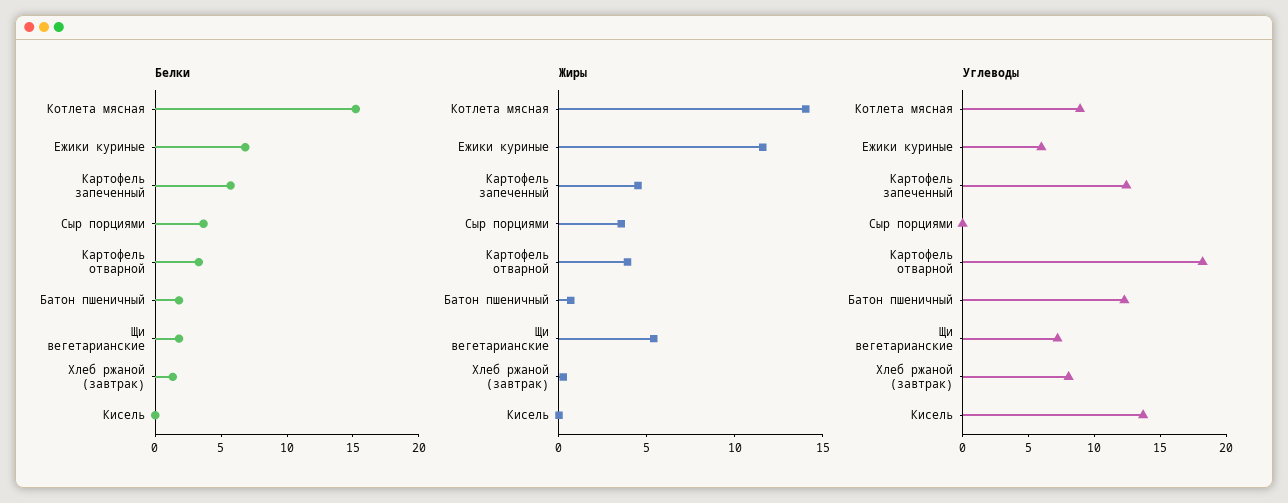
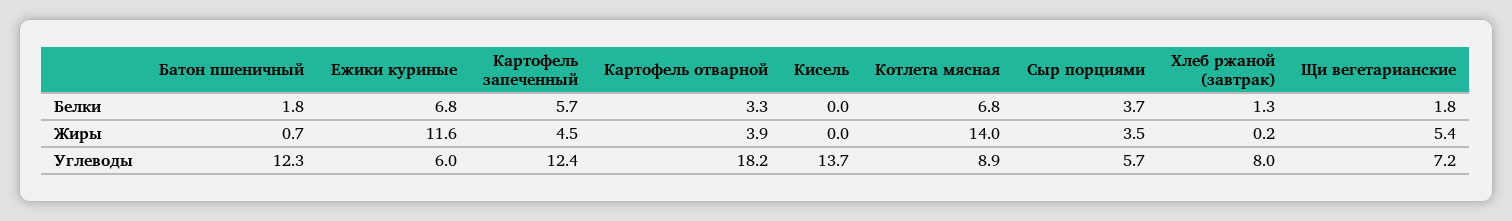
  {
    "Белки": {
-     "Котлета мясная": 15,
+     "Котлета мясная": 6.8,
      "Ежики куриные": 6.8,
      "Картофель запеченный": 5.7,
      "Сыр порциями": 3.7,
      "Картофель отварной": 3.3,
      "Батон пшеничный": 1.8,
      "Щи вегетарианские": 1.8,
      "Хлеб ржаной (завтрак)": 1.3,
      "Кисель": 0
    },
    "Жиры": {
      "Котлета мясная": 14,
      "Ежики куриные": 11.6,
      "Картофель запеченный": 4.5,
      "Сыр порциями": 3.5,
      "Картофель отварной": 3.9,
      "Батон пшеничный": 0.7,
      "Щи вегетарианские": 5.4,
      "Хлеб ржаной (завтрак)": 0.2,
      "Кисель": 0
    },
    "Углеводы": {
      "Котлета мясная": 8.9,
      "Ежики куриные": 6,
      "Картофель запеченный": 12.4,
-     "Сыр порциями": 0,
+     "Сыр порциями": 5.7,
      "Картофель отварной": 18.2,
      "Батон пшеничный": 12.3,
      "Щи вегетарианские": 7.2,
      "Хлеб ржаной (завтрак)": 8,
      "Кисель": 13.7
    }
  }

